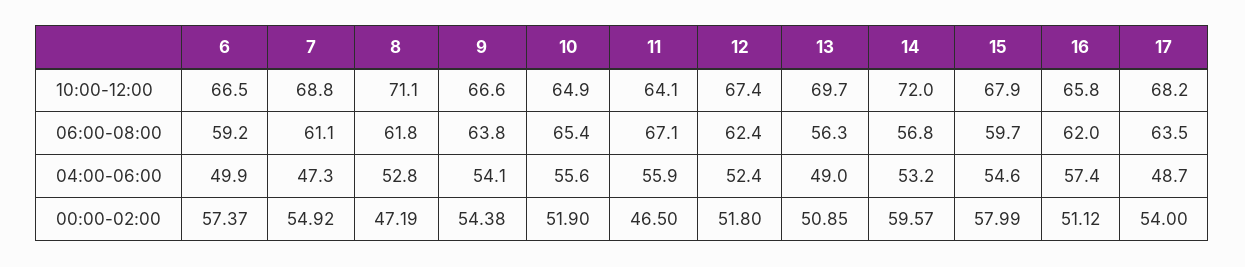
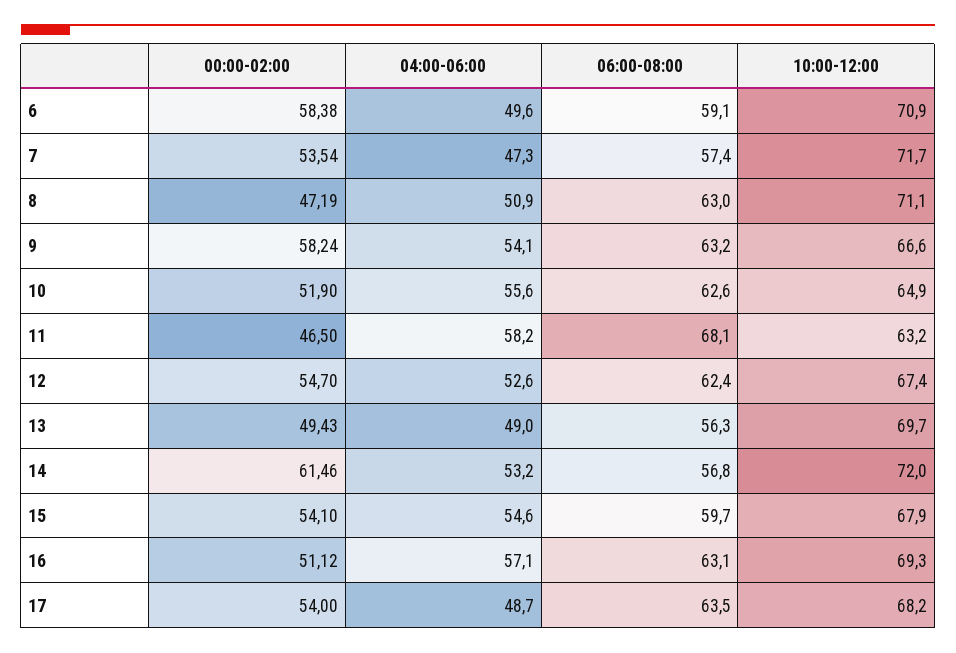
  {
    "6": {
-     "10:00-12:00": 66.5,
+     "10:00-12:00": 70.9,
-     "06:00-08:00": 59.2,
+     "06:00-08:00": 59.1,
-     "04:00-06:00": 49.9,
+     "04:00-06:00": 49.6,
-     "00:00-02:00": 57.37
+     "00:00-02:00": 58.38
    },
    "7": {
-     "10:00-12:00": 68.8,
+     "10:00-12:00": 71.7,
-     "06:00-08:00": 61.1,
+     "06:00-08:00": 57.4,
      "04:00-06:00": 47.3,
-     "00:00-02:00": 54.92
+     "00:00-02:00": 53.54
    },
    "8": {
      "10:00-12:00": 71.1,
-     "06:00-08:00": 61.8,
+     "06:00-08:00": 63,
-     "04:00-06:00": 52.8,
+     "04:00-06:00": 50.9,
      "00:00-02:00": 47.19
    },
    "9": {
      "10:00-12:00": 66.6,
-     "06:00-08:00": 63.8,
+     "06:00-08:00": 63.2,
      "04:00-06:00": 54.1,
-     "00:00-02:00": 54.38
+     "00:00-02:00": 58.24
    },
    "10": {
      "10:00-12:00": 64.9,
-     "06:00-08:00": 65.4,
+     "06:00-08:00": 62.6,
      "04:00-06:00": 55.6,
      "00:00-02:00": 51.9
    },
    "11": {
-     "10:00-12:00": 64.1,
+     "10:00-12:00": 63.2,
-     "06:00-08:00": 67.1,
+     "06:00-08:00": 68.1,
-     "04:00-06:00": 55.9,
+     "04:00-06:00": 58.2,
      "00:00-02:00": 46.5
    },
    "12": {
      "10:00-12:00": 67.4,
      "06:00-08:00": 62.4,
-     "04:00-06:00": 52.4,
+     "04:00-06:00": 52.6,
-     "00:00-02:00": 51.8
+     "00:00-02:00": 54.7
    },
    "13": {
      "10:00-12:00": 69.7,
      "06:00-08:00": 56.3,
      "04:00-06:00": 49,
-     "00:00-02:00": 50.85
+     "00:00-02:00": 49.43
    },
    "14": {
      "10:00-12:00": 72,
      "06:00-08:00": 56.8,
      "04:00-06:00": 53.2,
-     "00:00-02:00": 59.57
+     "00:00-02:00": 61.46
    },
    "15": {
      "10:00-12:00": 67.9,
      "06:00-08:00": 59.7,
      "04:00-06:00": 54.6,
-     "00:00-02:00": 57.99
+     "00:00-02:00": 54.1
    },
    "16": {
-     "10:00-12:00": 65.8,
+     "10:00-12:00": 69.3,
-     "06:00-08:00": 62,
+     "06:00-08:00": 63.1,
-     "04:00-06:00": 57.4,
+     "04:00-06:00": 57.1,
      "00:00-02:00": 51.12
    },
    "17": {
      "10:00-12:00": 68.2,
      "06:00-08:00": 63.5,
      "04:00-06:00": 48.7,
      "00:00-02:00": 54
    }
  }

